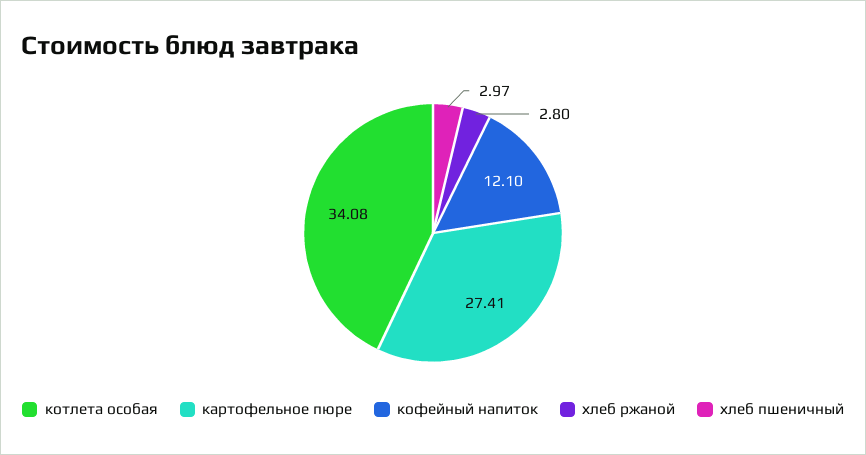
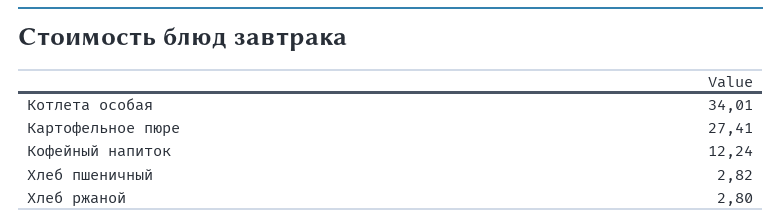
  {
-   "котлета особая": 34.08,
+   "котлета особая": 34.01,
    "картофельное пюре": 27.41,
-   "кофейный напиток": 12.1,
+   "кофейный напиток": 12.24,
    "хлеб ржаной": 2.8,
-   "хлеб пшеничный": 2.97
+   "хлеб пшеничный": 2.82
  }

